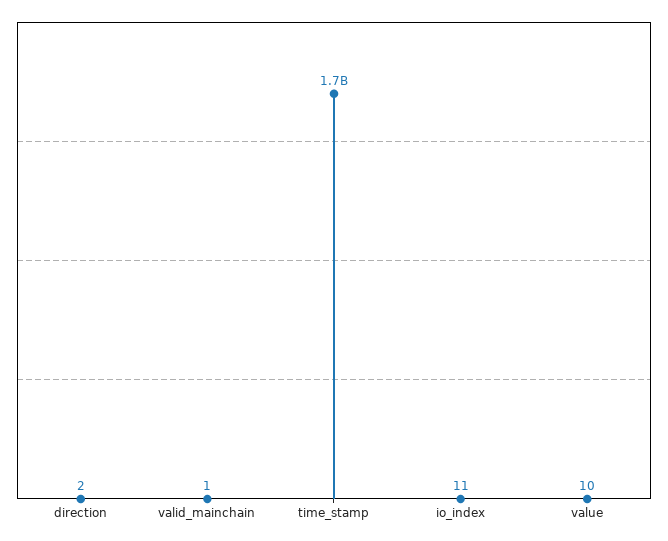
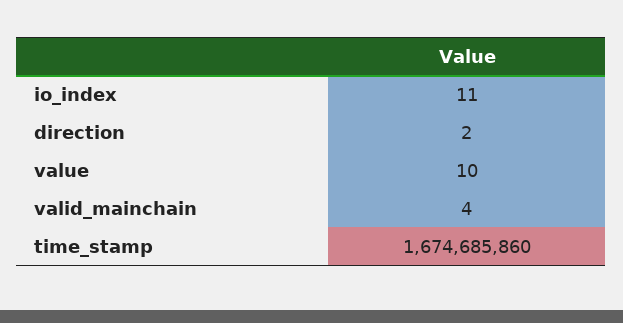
  {
    "direction": 2,
-   "valid_mainchain": 1,
+   "valid_mainchain": 4,
    "time_stamp": 1674685860,
    "io_index": 11,
    "value": 10
  }

